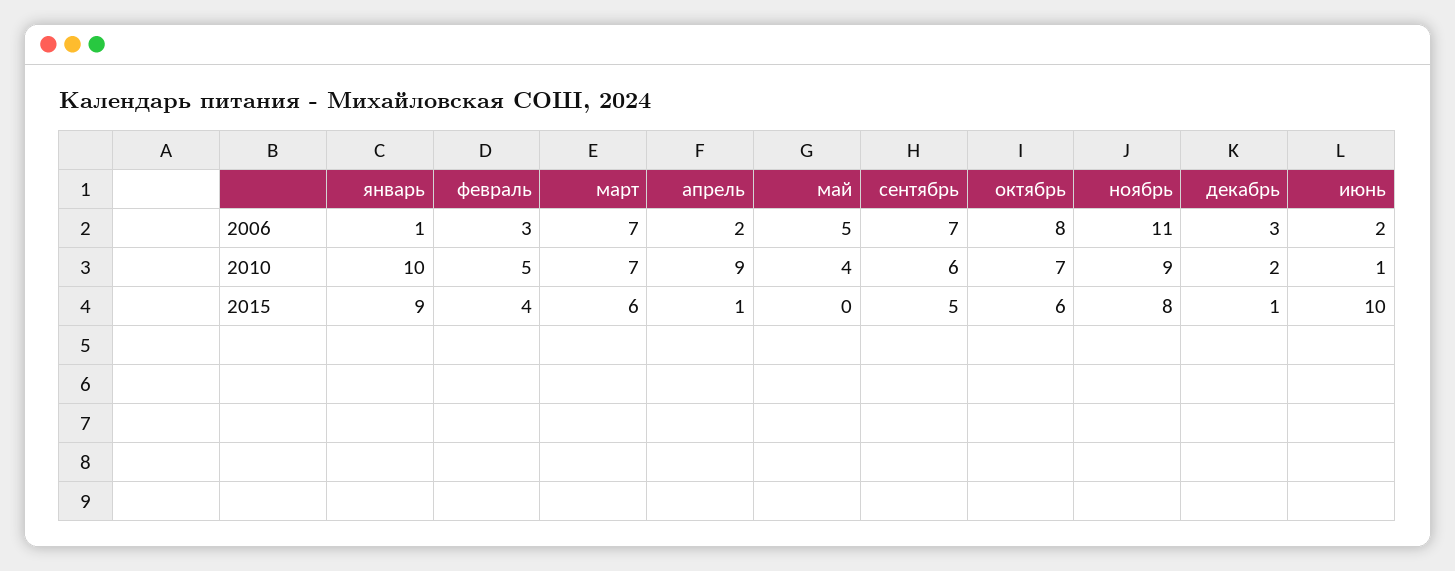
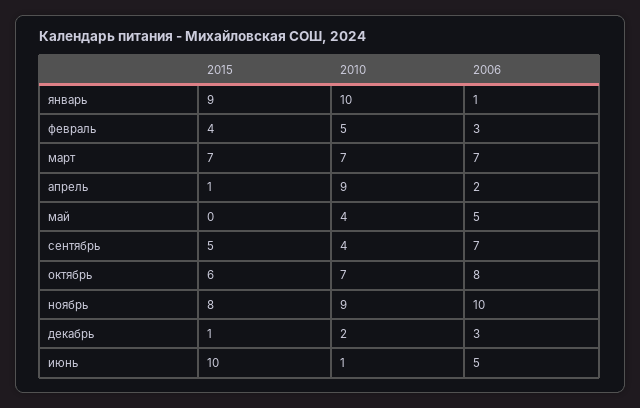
  {
    "январь": {
      "2006": 1,
      "2010": 10,
      "2015": 9
    },
    "февраль": {
      "2006": 3,
      "2010": 5,
      "2015": 4
    },
    "март": {
      "2006": 7,
      "2010": 7,
-     "2015": 6
+     "2015": 7
    },
    "апрель": {
      "2006": 2,
      "2010": 9,
      "2015": 1
    },
    "май": {
      "2006": 5,
      "2010": 4,
      "2015": 0
    },
    "сентябрь": {
      "2006": 7,
-     "2010": 6,
+     "2010": 4,
      "2015": 5
    },
    "октябрь": {
      "2006": 8,
      "2010": 7,
      "2015": 6
    },
    "ноябрь": {
-     "2006": 11,
+     "2006": 10,
      "2010": 9,
      "2015": 8
    },
    "декабрь": {
      "2006": 3,
      "2010": 2,
      "2015": 1
    },
    "июнь": {
-     "2006": 2,
+     "2006": 5,
      "2010": 1,
      "2015": 10
    }
  }

